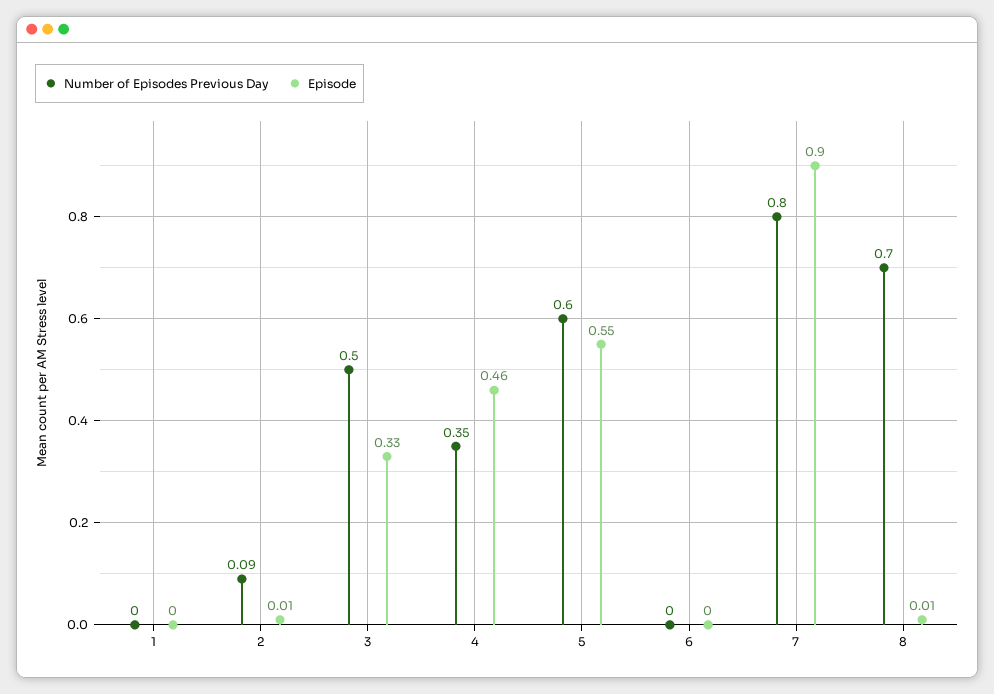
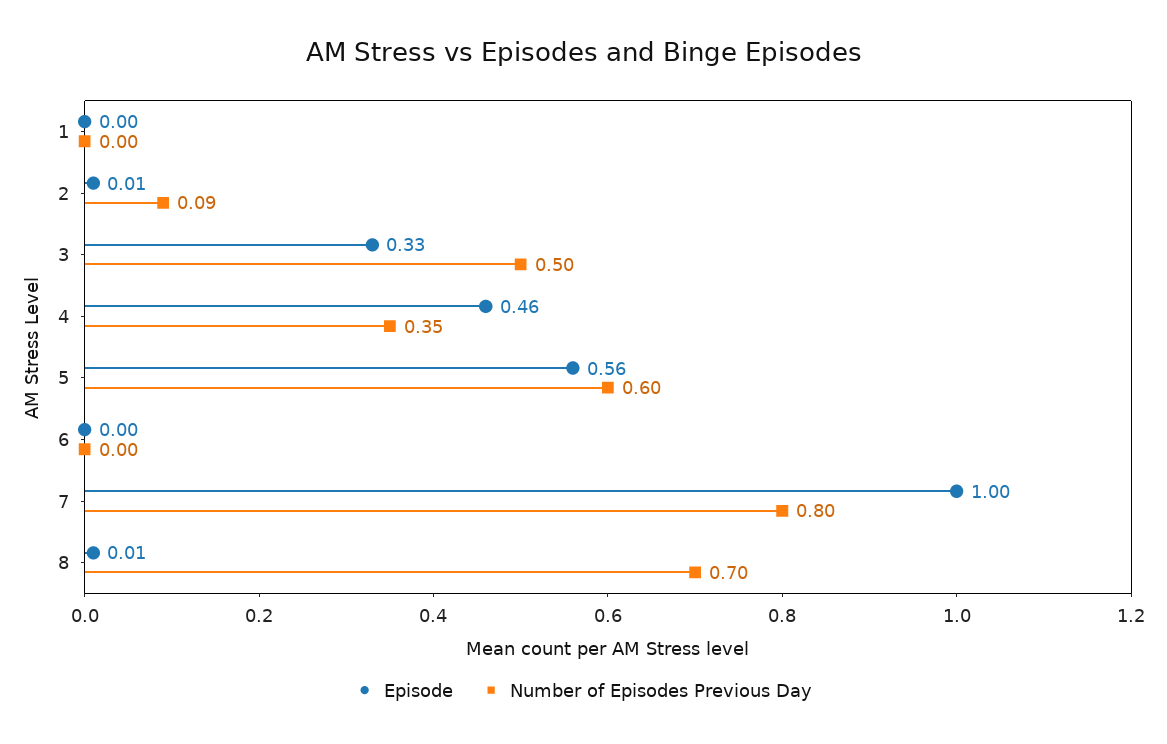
  {
    "Number of Episodes Previous Day": {
      "1": 0,
      "2": 0.09,
      "3": 0.5,
      "4": 0.35,
      "5": 0.6,
      "6": 0,
      "7": 0.8,
      "8": 0.7
    },
    "Episode": {
      "1": 0,
      "2": 0.01,
      "3": 0.33,
      "4": 0.46,
-     "5": 0.55,
+     "5": 0.56,
      "6": 0,
-     "7": 0.9,
+     "7": 1,
      "8": 0.01
    }
  }

